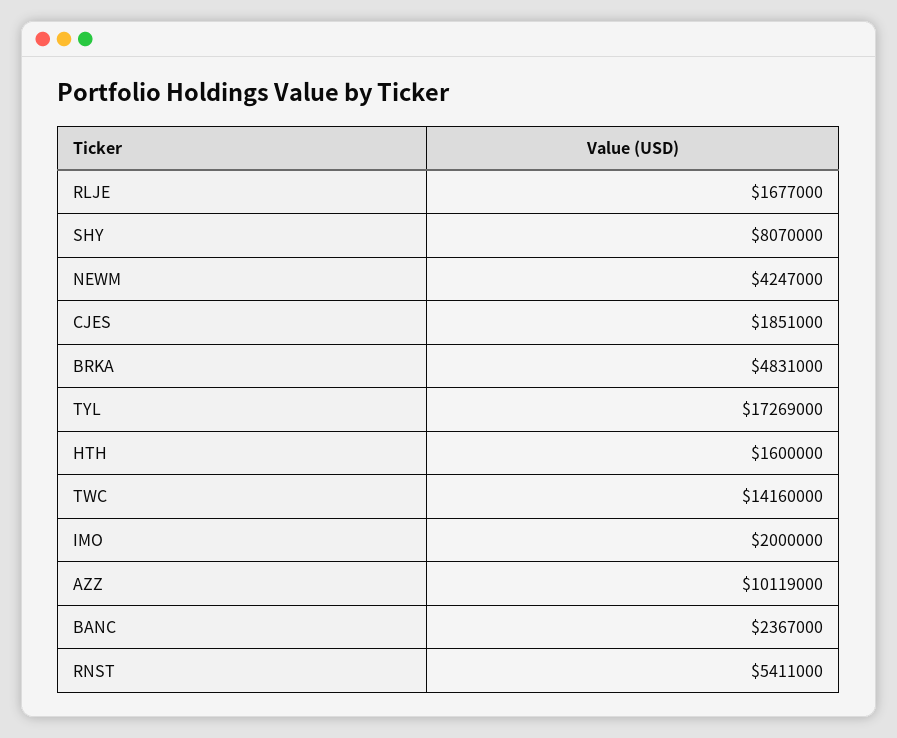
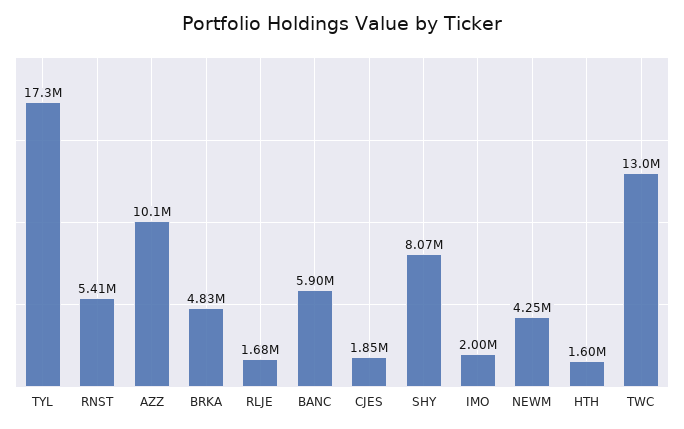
  {
    "RLJE": 1677000,
    "SHY": 8070000,
    "NEWM": 4247000,
    "CJES": 1851000,
    "BRKA": 4831000,
    "TYL": 17269000,
    "HTH": 1600000,
-   "TWC": 14160000,
+   "TWC": 13000000,
    "IMO": 2000000,
    "AZZ": 10119000,
-   "BANC": 2367000,
+   "BANC": 5900000,
    "RNST": 5411000
  }

